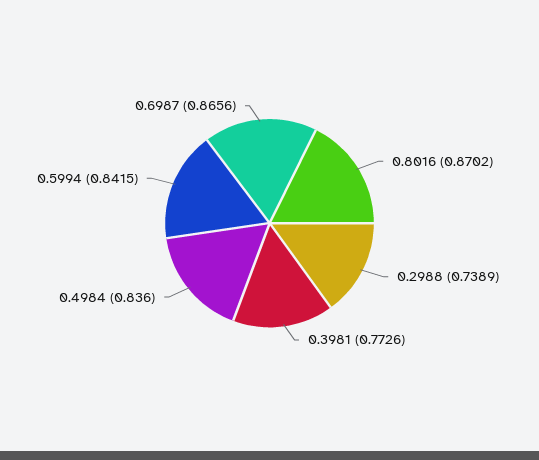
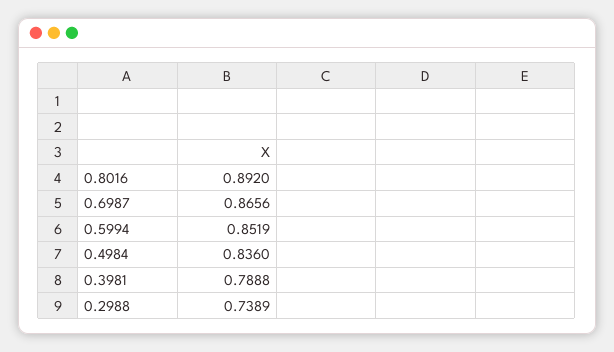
  {
-   "0.8016": 0.8702,
+   "0.8016": 0.892,
    "0.2988": 0.7389,
-   "0.3981": 0.7726,
+   "0.3981": 0.7888,
    "0.4984": 0.836,
-   "0.5994": 0.8415,
+   "0.5994": 0.8519,
    "0.6987": 0.8656
  }

